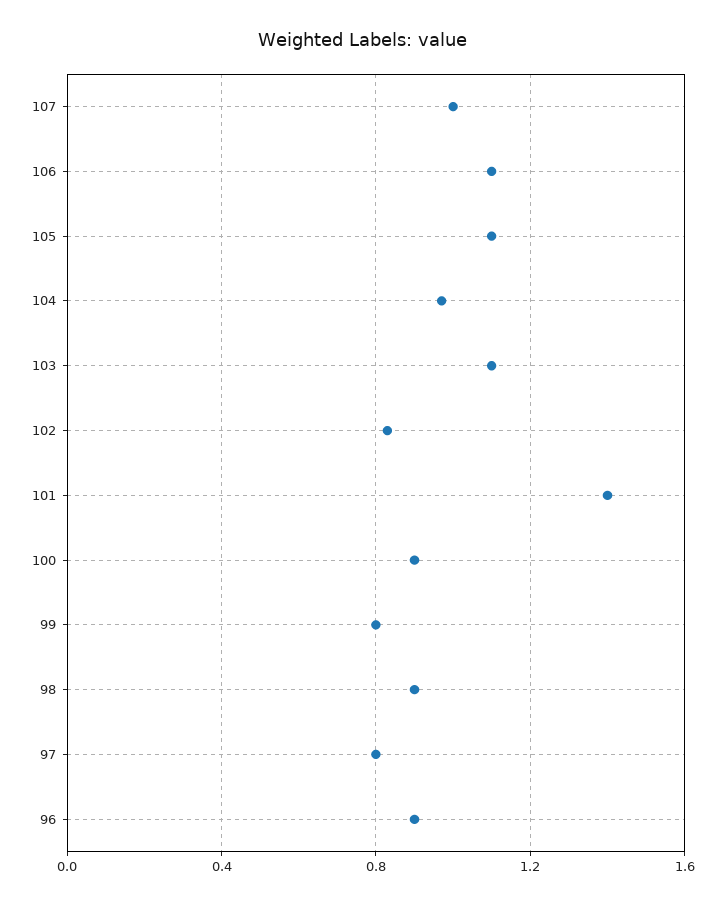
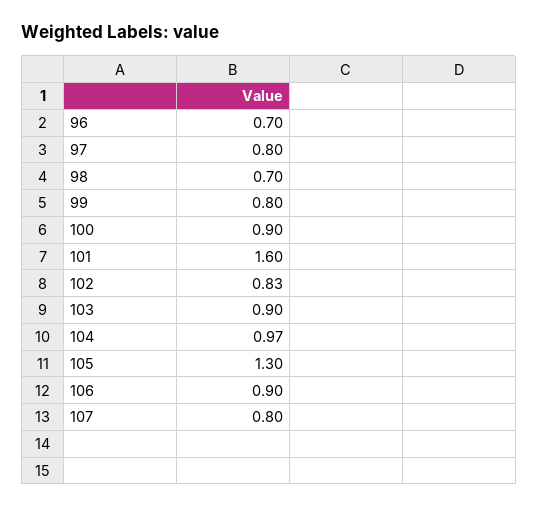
  {
-   "107": 1,
+   "107": 0.8,
-   "106": 1.1,
+   "106": 0.9,
-   "105": 1.1,
+   "105": 1.3,
    "104": 0.97,
-   "103": 1.1,
+   "103": 0.9,
    "102": 0.83,
-   "101": 1.4,
+   "101": 1.6,
    "100": 0.9,
    "99": 0.8,
-   "98": 0.9,
+   "98": 0.7,
    "97": 0.8,
-   "96": 0.9
+   "96": 0.7
  }

